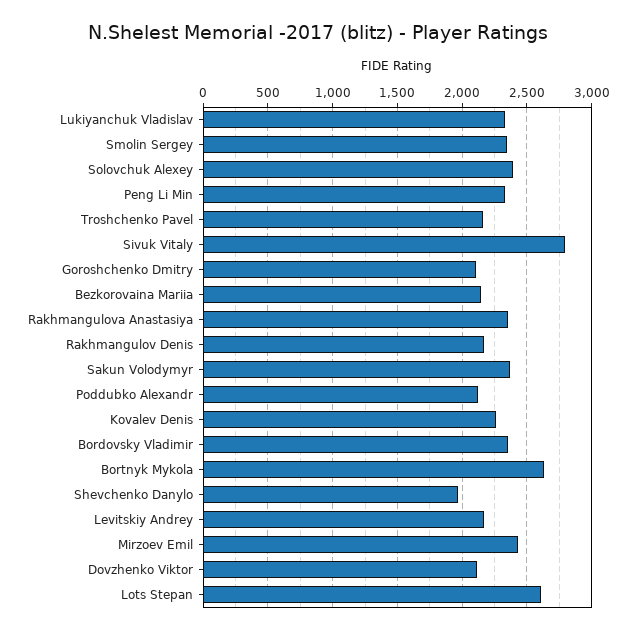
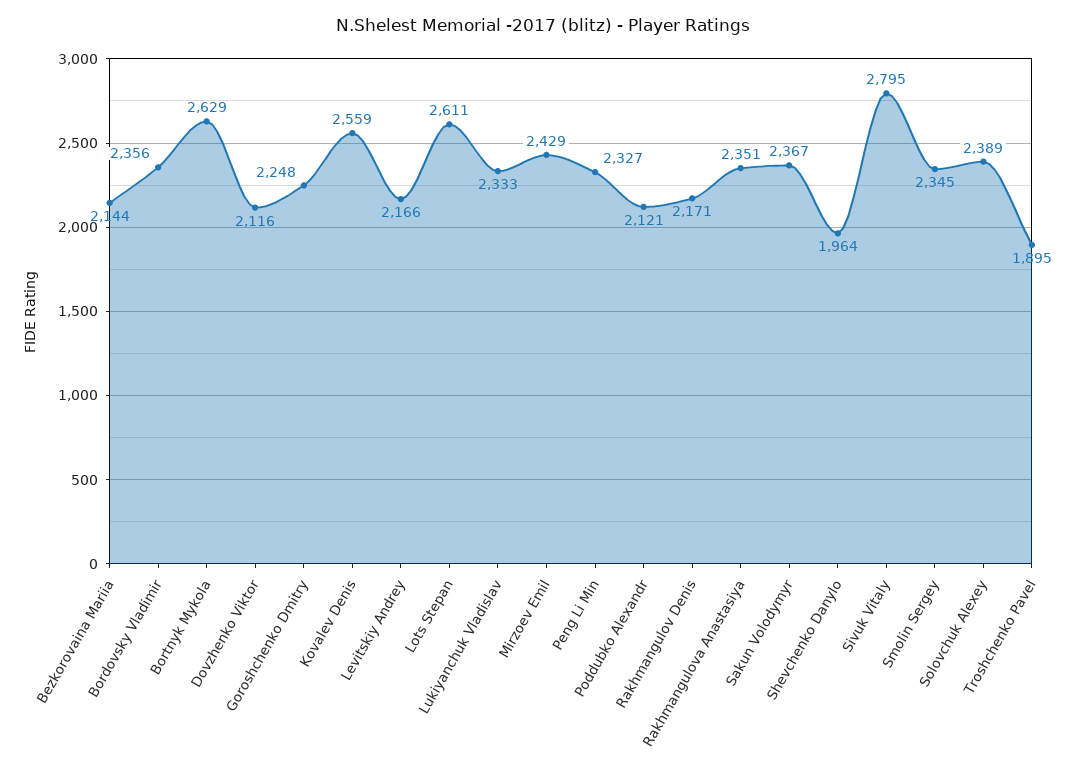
  {
    "Lukiyanchuk Vladislav": 2333,
    "Smolin Sergey": 2345,
    "Solovchuk Alexey": 2389,
    "Peng Li Min": 2327,
-   "Troshchenko Pavel": 2150,
+   "Troshchenko Pavel": 1895,
    "Sivuk Vitaly": 2795,
-   "Goroshchenko Dmitry": 2100,
+   "Goroshchenko Dmitry": 2248,
    "Bezkorovaina Mariia": 2144,
    "Rakhmangulova Anastasiya": 2351,
    "Rakhmangulov Denis": 2171,
    "Sakun Volodymyr": 2367,
    "Poddubko Alexandr": 2121,
-   "Kovalev Denis": 2250,
+   "Kovalev Denis": 2559,
    "Bordovsky Vladimir": 2356,
    "Bortnyk Mykola": 2629,
    "Shevchenko Danylo": 1964,
    "Levitskiy Andrey": 2166,
    "Mirzoev Emil": 2429,
    "Dovzhenko Viktor": 2116,
    "Lots Stepan": 2611
  }

